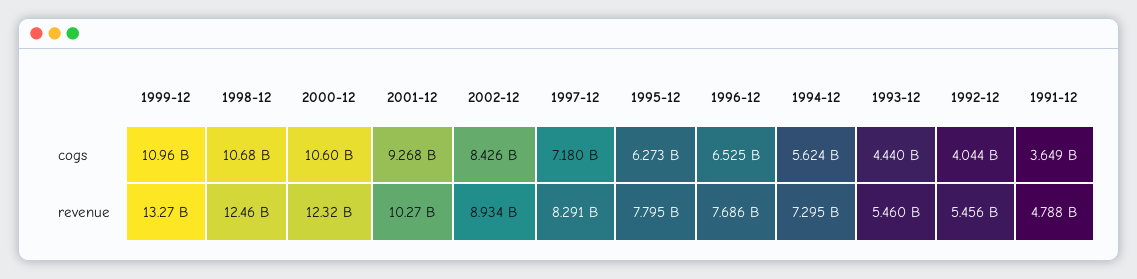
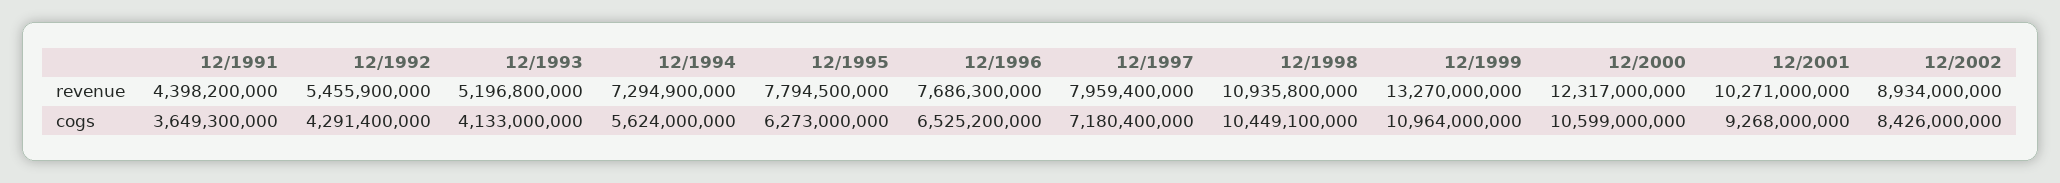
  {
    "1999-12": {
      "cogs": 10964000000,
      "revenue": 13270000000
    },
    "1998-12": {
-     "cogs": 10680000000,
+     "cogs": 10449100000,
-     "revenue": 12460000000
+     "revenue": 10935800000
    },
    "2000-12": {
      "cogs": 10599000000,
      "revenue": 12317000000
    },
    "2001-12": {
      "cogs": 9268000000,
      "revenue": 10271000000
    },
    "2002-12": {
      "cogs": 8426000000,
      "revenue": 8934000000
    },
    "1997-12": {
      "cogs": 7180400000,
-     "revenue": 8291000000
+     "revenue": 7959400000
    },
    "1995-12": {
      "cogs": 6273000000,
      "revenue": 7794500000
    },
    "1996-12": {
      "cogs": 6525200000,
      "revenue": 7686300000
    },
    "1994-12": {
      "cogs": 5624000000,
      "revenue": 7294900000
    },
    "1993-12": {
-     "cogs": 4440000000,
+     "cogs": 4133000000,
-     "revenue": 5460000000
+     "revenue": 5196800000
    },
    "1992-12": {
-     "cogs": 4044000000,
+     "cogs": 4291400000,
      "revenue": 5455900000
    },
    "1991-12": {
      "cogs": 3649300000,
-     "revenue": 4788000000
+     "revenue": 4398200000
    }
  }

